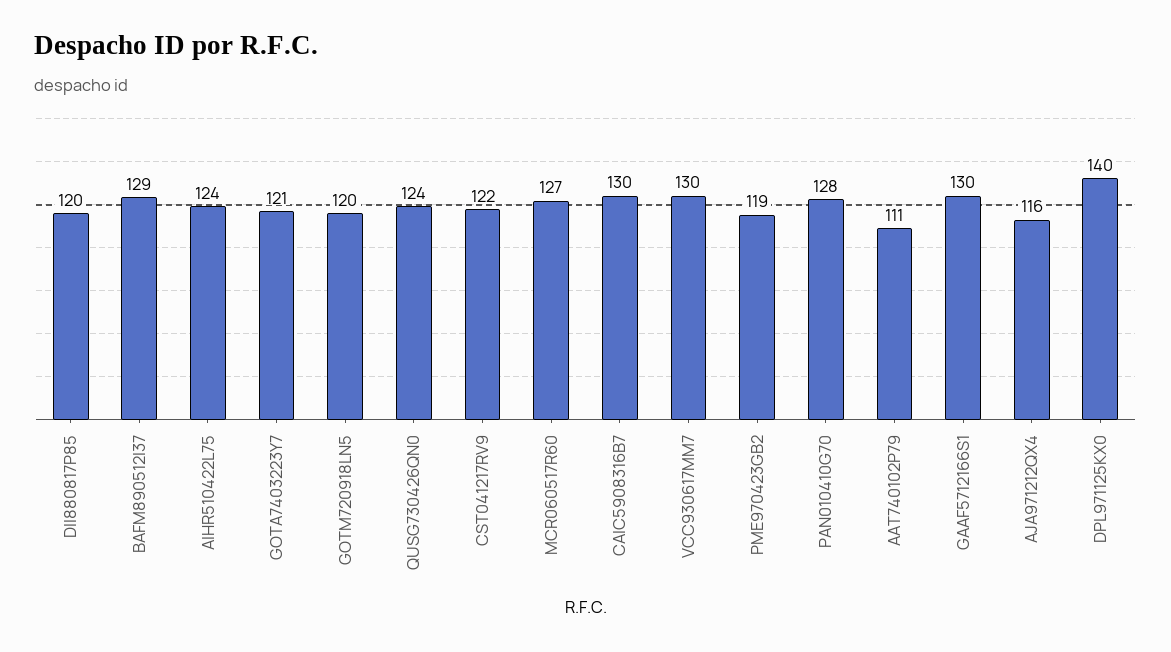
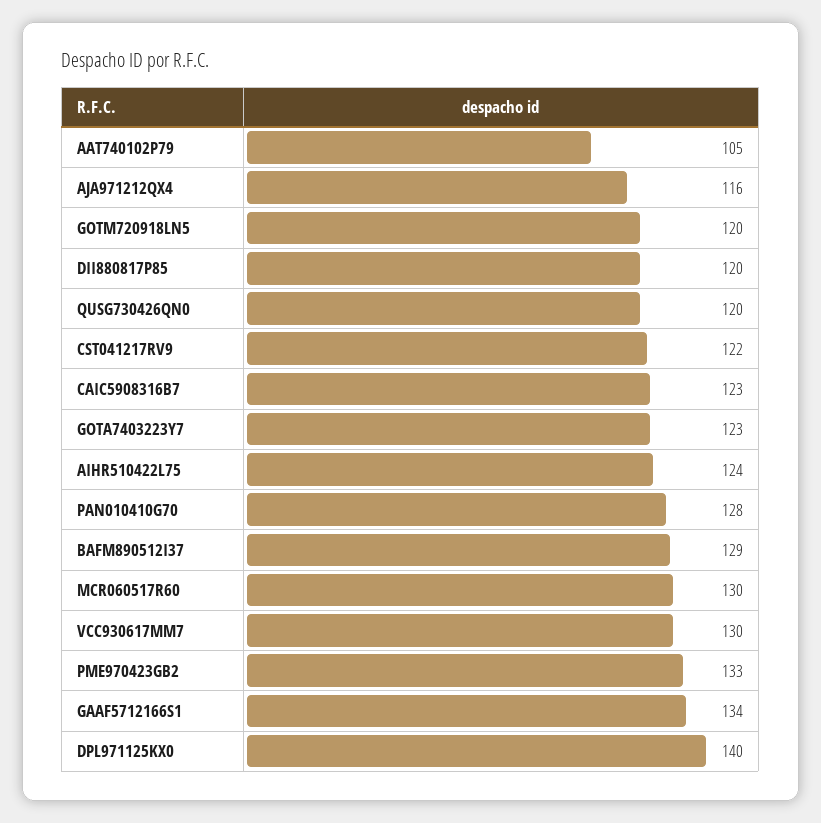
  {
    "DII880817P85": 120,
    "BAFM890512I37": 129,
    "AIHR510422L75": 124,
-   "GOTA7403223Y7": 121,
+   "GOTA7403223Y7": 123,
    "GOTM720918LN5": 120,
-   "QUSG730426QN0": 124,
+   "QUSG730426QN0": 120,
    "CST041217RV9": 122,
-   "MCR060517R60": 127,
+   "MCR060517R60": 130,
-   "CAIC5908316B7": 130,
+   "CAIC5908316B7": 123,
    "VCC930617MM7": 130,
-   "PME970423GB2": 119,
+   "PME970423GB2": 133,
    "PAN010410G70": 128,
-   "AAT740102P79": 111,
+   "AAT740102P79": 105,
-   "GAAF5712166S1": 130,
+   "GAAF5712166S1": 134,
    "AJA971212QX4": 116,
    "DPL971125KX0": 140
  }

